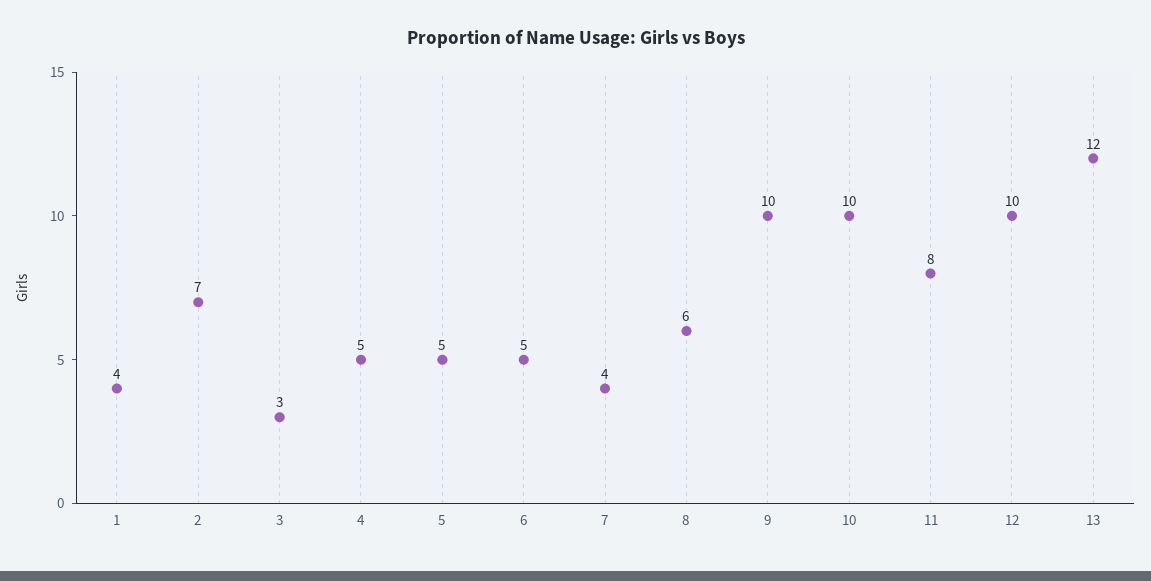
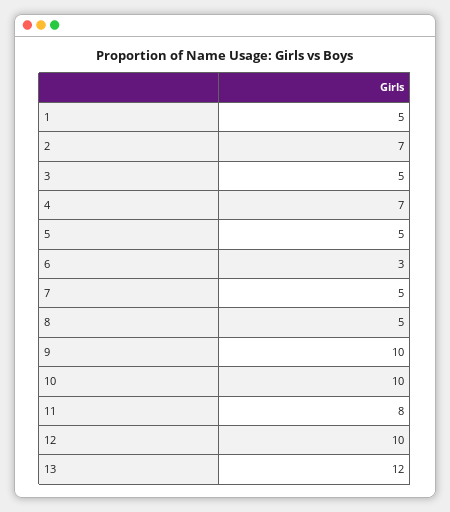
  {
-   "1": 4,
+   "1": 5,
    "2": 7,
-   "3": 3,
+   "3": 5,
-   "4": 5,
+   "4": 7,
    "5": 5,
-   "6": 5,
+   "6": 3,
-   "7": 4,
+   "7": 5,
-   "8": 6,
+   "8": 5,
    "9": 10,
    "10": 10,
    "11": 8,
    "12": 10,
    "13": 12
  }

